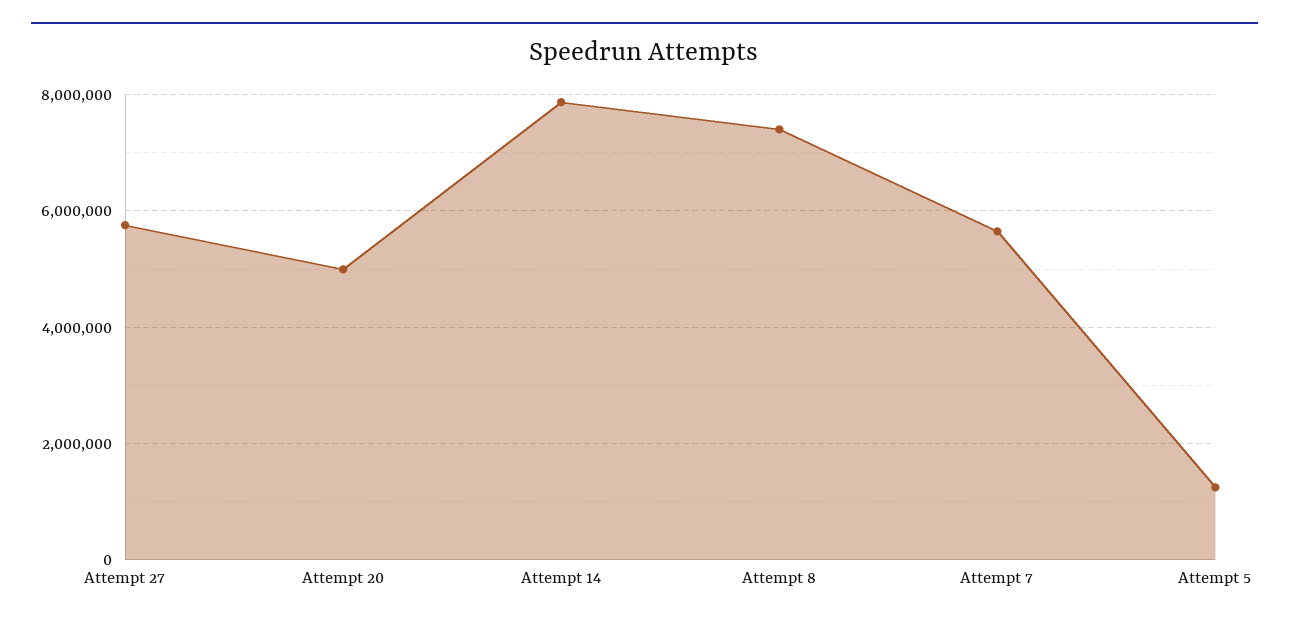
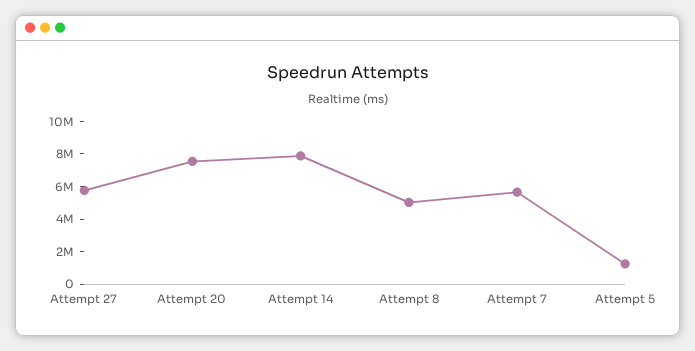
  {
    "Attempt 27": 5800000,
-   "Attempt 20": 5000000,
+   "Attempt 20": 7500000,
    "Attempt 14": 7800000,
-   "Attempt 8": 7400000,
+   "Attempt 8": 5000000,
    "Attempt 7": 5600000,
    "Attempt 5": 1200000
  }

